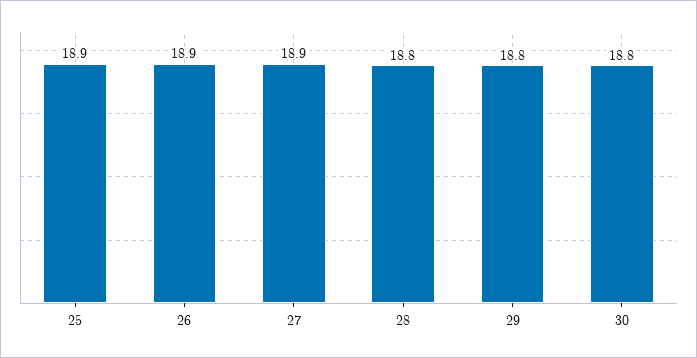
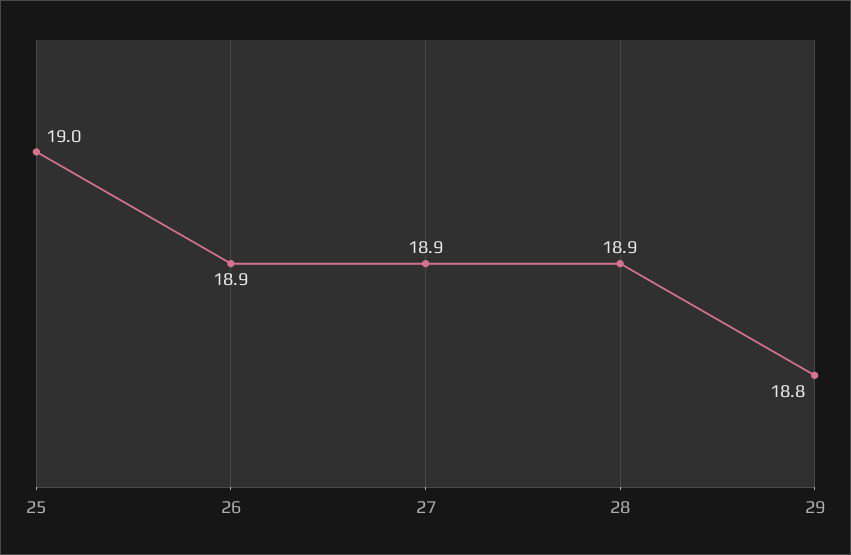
  {
-   "25": 18.9,
+   "25": 19,
    "26": 18.9,
    "27": 18.9,
-   "28": 18.8,
+   "28": 18.9,
-   "29": 18.8,
+   "29": 18.8
-   "30": 18.8
  }

